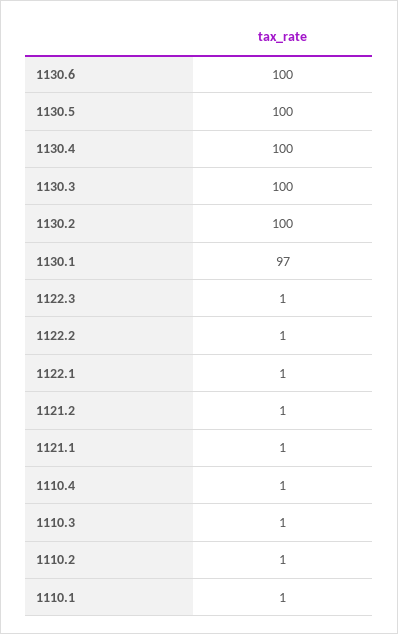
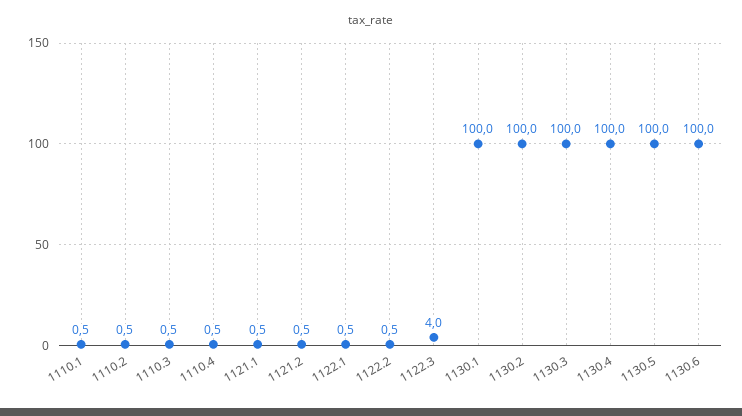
  {
    "1130.6": 100,
    "1130.5": 100,
    "1130.4": 100,
    "1130.3": 100,
    "1130.2": 100,
-   "1130.1": 97,
+   "1130.1": 100,
-   "1122.3": 1,
+   "1122.3": 4,
    "1122.2": 0.5,
    "1122.1": 0.5,
    "1121.2": 0.5,
    "1121.1": 0.5,
    "1110.4": 0.5,
    "1110.3": 0.5,
    "1110.2": 0.5,
    "1110.1": 0.5
  }

